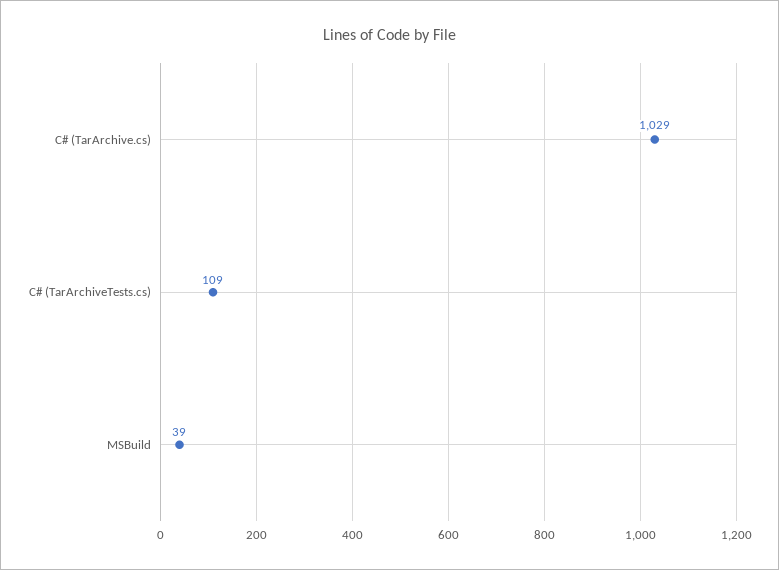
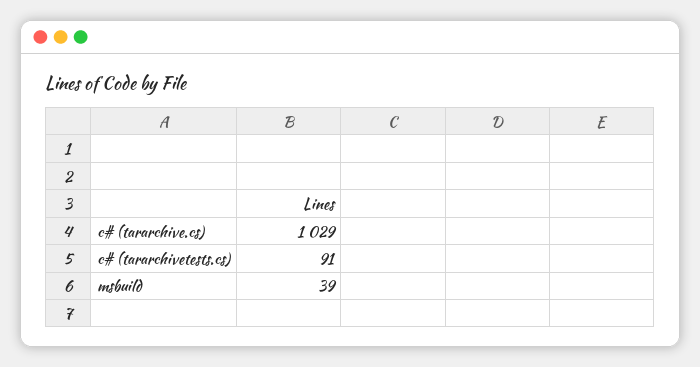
  {
    "C# (TarArchive.cs)": 1029,
-   "C# (TarArchiveTests.cs)": 109,
+   "C# (TarArchiveTests.cs)": 91,
    "MSBuild": 39
  }

